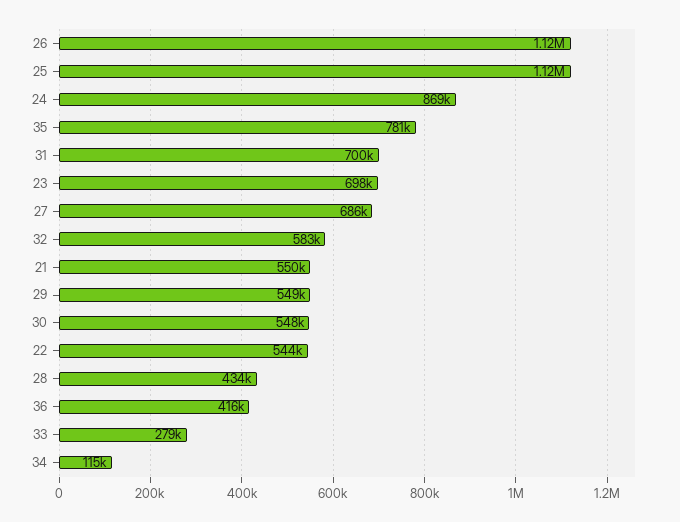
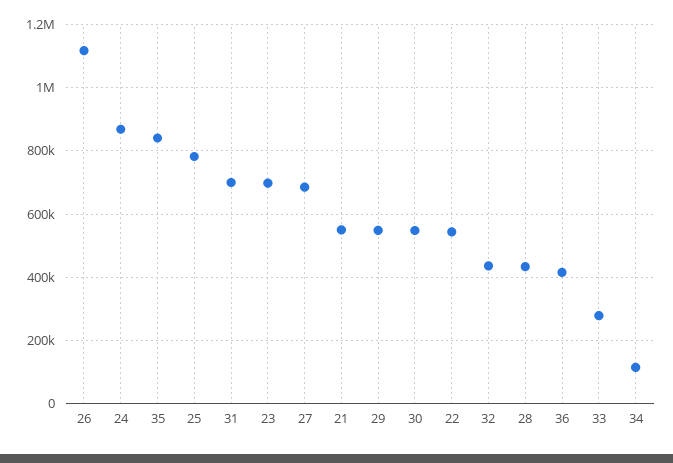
  {
    "26": 1120000,
-   "25": 1120000,
+   "25": 780000,
    "24": 869000,
-   "35": 781000,
+   "35": 840000,
    "31": 700000,
    "23": 698000,
    "27": 686000,
-   "32": 583000,
+   "32": 440000,
    "21": 550000,
    "29": 549000,
    "30": 548000,
    "22": 544000,
    "28": 434000,
    "36": 416000,
    "33": 279000,
    "34": 115000
  }

